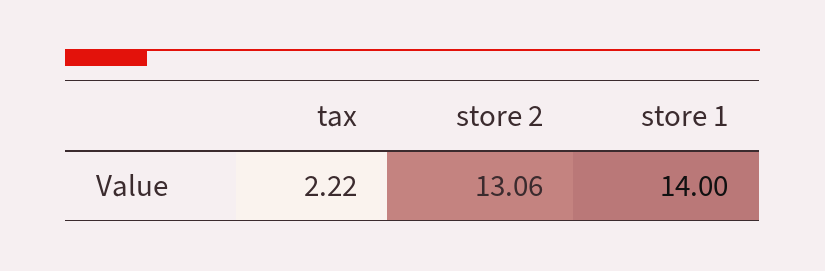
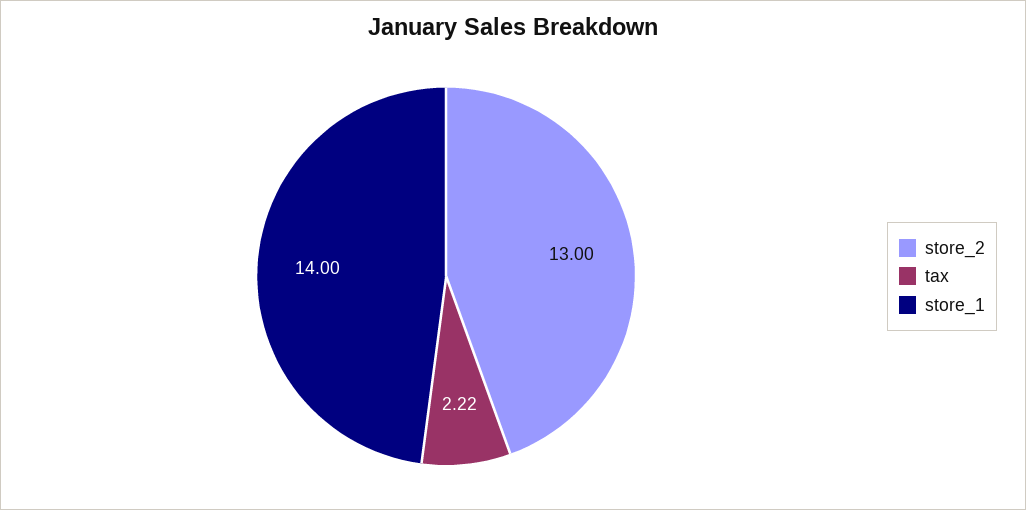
  {
    "tax": 2.22,
-   "store 2": 13.06,
+   "store 2": 13,
    "store 1": 14
  }

